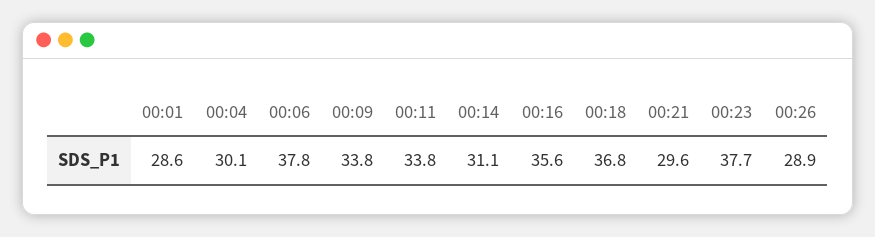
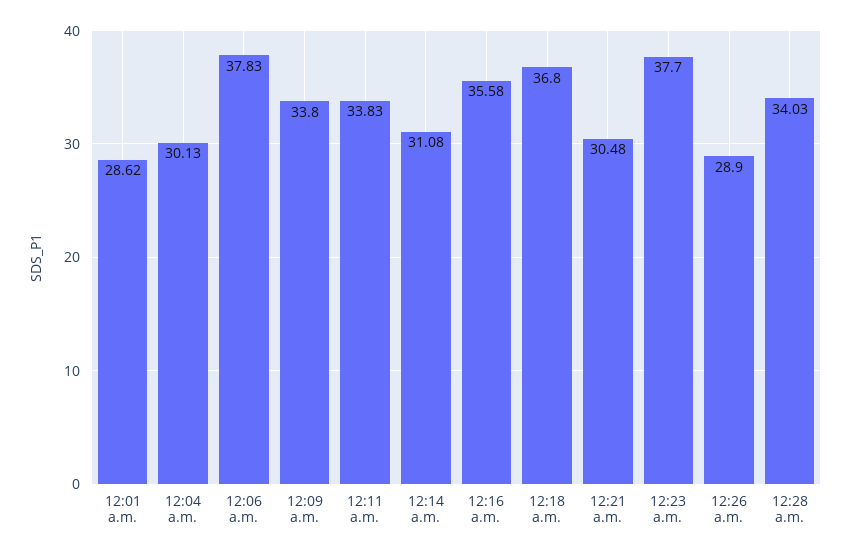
  {
    "00:01": 28.62,
    "00:04": 30.13,
    "00:06": 37.83,
    "00:09": 33.8,
    "00:11": 33.83,
    "00:14": 31.08,
    "00:16": 35.58,
    "00:18": 36.8,
-   "00:21": 29.6,
+   "00:21": 30.48,
    "00:23": 37.7,
-   "00:26": 28.9
+   "00:26": 28.9,
+   "12:28 a.m.": 34.03
  }

